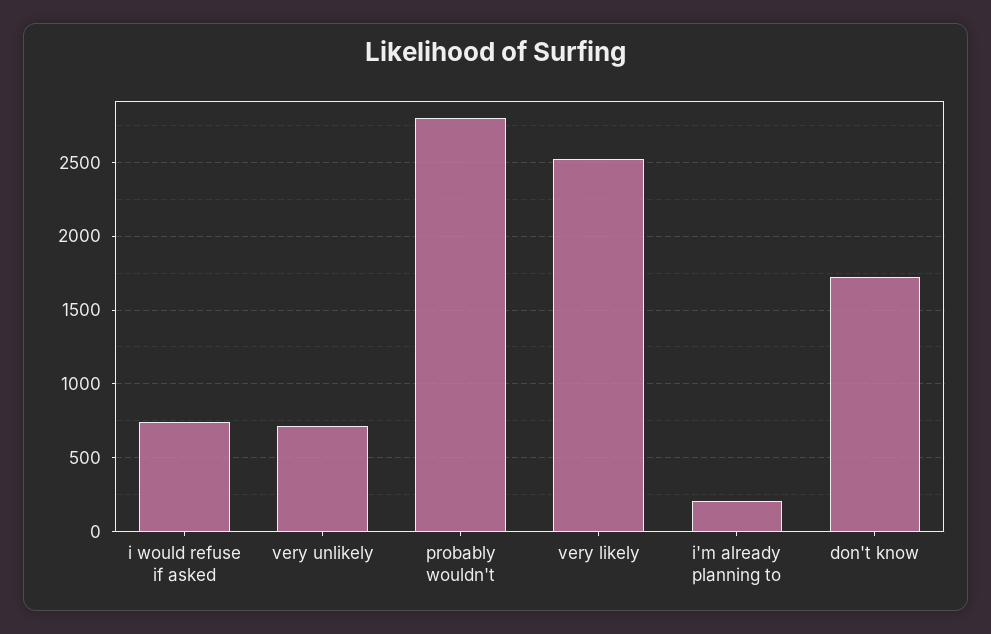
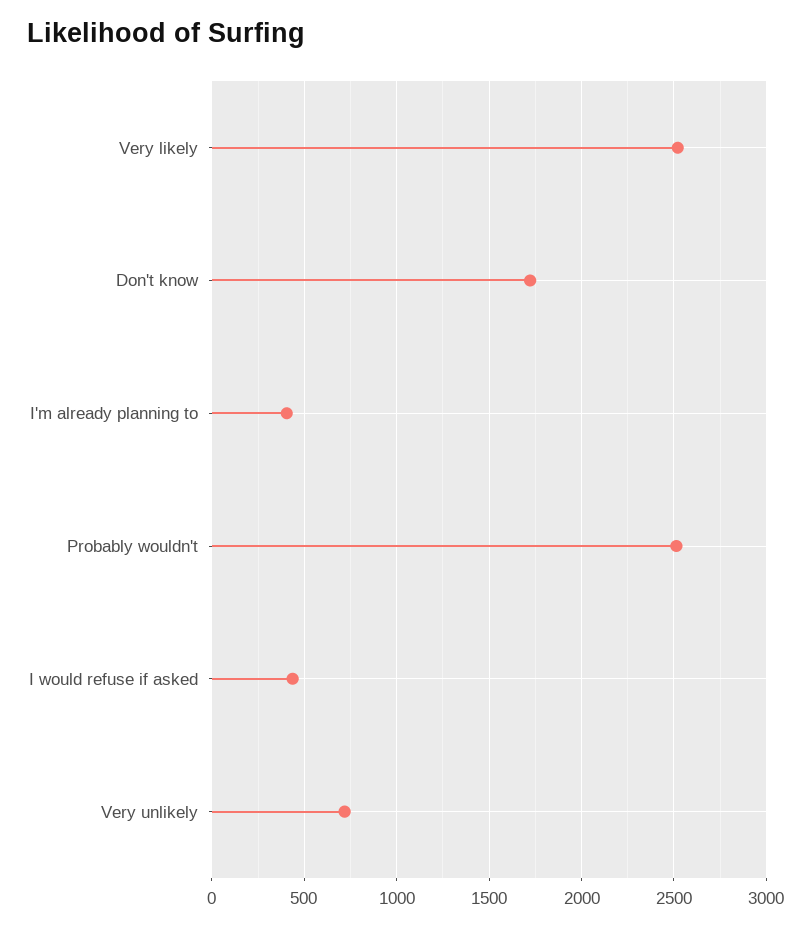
  {
-   "i would refuse if asked": 750,
+   "i would refuse if asked": 450,
    "very unlikely": 700,
-   "probably wouldn't": 2800,
+   "probably wouldn't": 2500,
    "very likely": 2500,
-   "i'm already planning to": 200,
+   "i'm already planning to": 400,
    "don't know": 1700
  }

